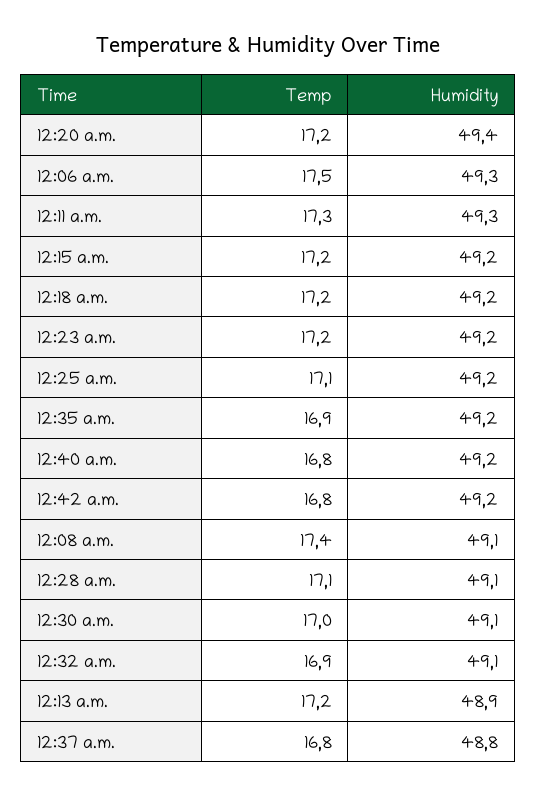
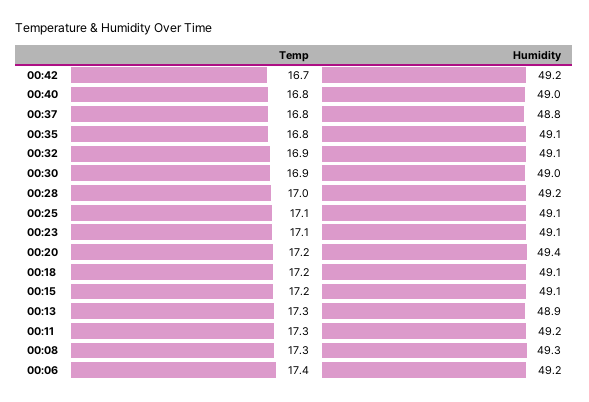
  {
    "Temp": {
      "12:20 a.m.": 17.2,
-     "12:06 a.m.": 17.5,
+     "12:06 a.m.": 17.4,
      "12:11 a.m.": 17.3,
      "12:15 a.m.": 17.2,
      "12:18 a.m.": 17.2,
-     "12:23 a.m.": 17.2,
+     "12:23 a.m.": 17.1,
      "12:25 a.m.": 17.1,
-     "12:35 a.m.": 16.9,
+     "12:35 a.m.": 16.8,
      "12:40 a.m.": 16.8,
-     "12:42 a.m.": 16.8,
+     "12:42 a.m.": 16.7,
-     "12:08 a.m.": 17.4,
+     "12:08 a.m.": 17.3,
-     "12:28 a.m.": 17.1,
+     "12:28 a.m.": 17,
-     "12:30 a.m.": 17,
+     "12:30 a.m.": 16.9,
      "12:32 a.m.": 16.9,
-     "12:13 a.m.": 17.2,
+     "12:13 a.m.": 17.3,
      "12:37 a.m.": 16.8
    },
    "Humidity": {
      "12:20 a.m.": 49.4,
-     "12:06 a.m.": 49.3,
+     "12:06 a.m.": 49.2,
-     "12:11 a.m.": 49.3,
+     "12:11 a.m.": 49.2,
-     "12:15 a.m.": 49.2,
+     "12:15 a.m.": 49.1,
-     "12:18 a.m.": 49.2,
+     "12:18 a.m.": 49.1,
-     "12:23 a.m.": 49.2,
+     "12:23 a.m.": 49.1,
-     "12:25 a.m.": 49.2,
+     "12:25 a.m.": 49.1,
-     "12:35 a.m.": 49.2,
+     "12:35 a.m.": 49.1,
-     "12:40 a.m.": 49.2,
+     "12:40 a.m.": 49,
      "12:42 a.m.": 49.2,
-     "12:08 a.m.": 49.1,
+     "12:08 a.m.": 49.3,
-     "12:28 a.m.": 49.1,
+     "12:28 a.m.": 49.2,
-     "12:30 a.m.": 49.1,
+     "12:30 a.m.": 49,
      "12:32 a.m.": 49.1,
      "12:13 a.m.": 48.9,
      "12:37 a.m.": 48.8
    }
  }

